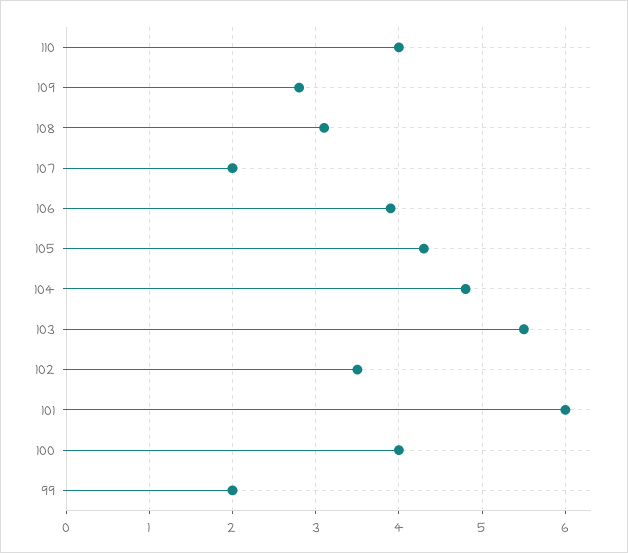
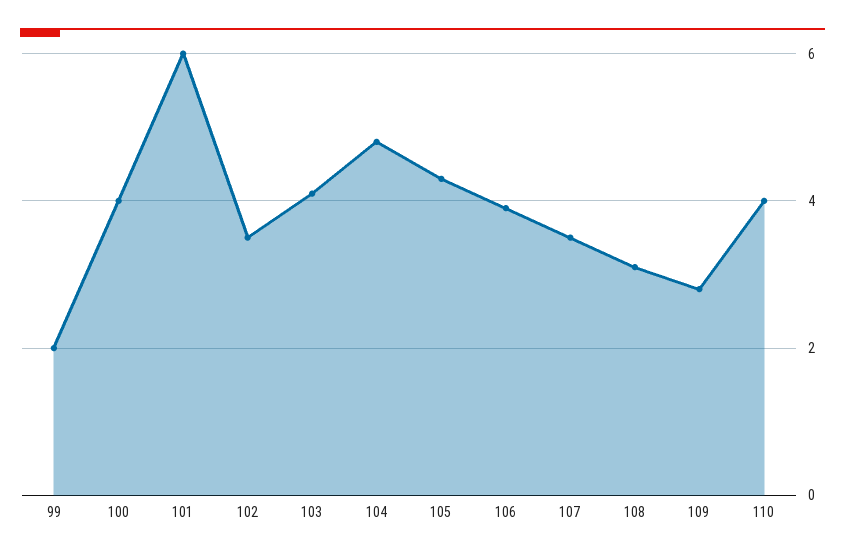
  {
    "110": 4,
    "109": 2.8,
    "108": 3.1,
-   "107": 2,
+   "107": 3.5,
    "106": 3.9,
    "105": 4.3,
    "104": 4.8,
-   "103": 5.5,
+   "103": 4,
    "102": 3.5,
    "101": 6,
    "100": 4,
    "99": 2
  }

